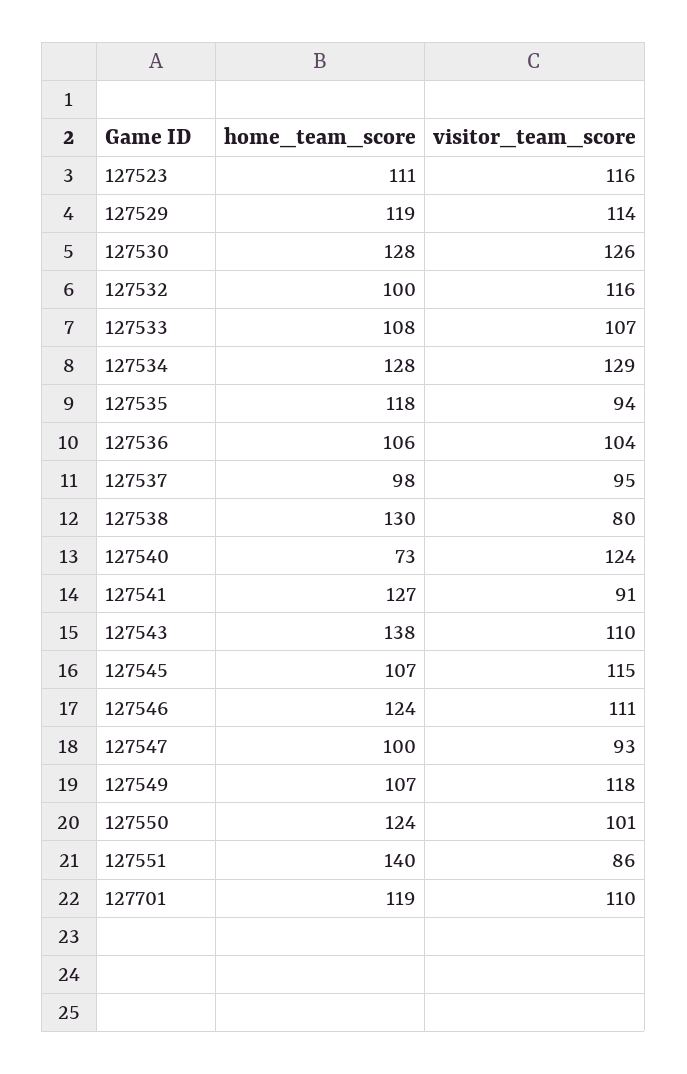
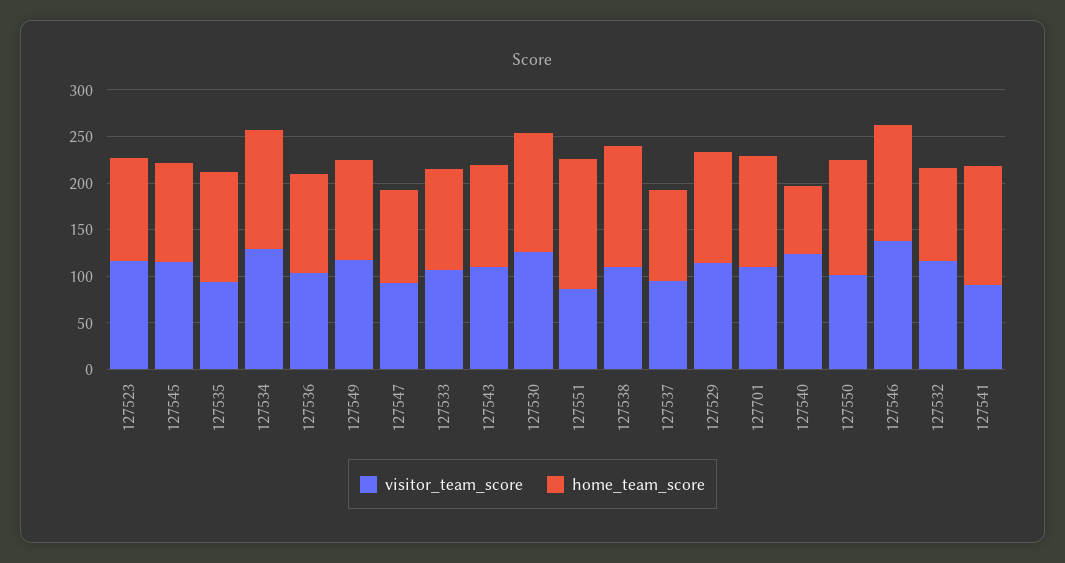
  {
    "home_team_score": {
      "127523": 111,
      "127529": 119,
      "127530": 128,
      "127532": 100,
      "127533": 108,
      "127534": 128,
      "127535": 118,
      "127536": 106,
      "127537": 98,
      "127538": 130,
      "127540": 73,
      "127541": 127,
-     "127543": 138,
+     "127543": 110,
      "127545": 107,
      "127546": 124,
      "127547": 100,
      "127549": 107,
      "127550": 124,
      "127551": 140,
      "127701": 119
    },
    "visitor_team_score": {
      "127523": 116,
      "127529": 114,
      "127530": 126,
      "127532": 116,
      "127533": 107,
      "127534": 129,
      "127535": 94,
      "127536": 104,
      "127537": 95,
-     "127538": 80,
+     "127538": 110,
      "127540": 124,
      "127541": 91,
      "127543": 110,
      "127545": 115,
-     "127546": 111,
+     "127546": 140,
      "127547": 93,
      "127549": 118,
      "127550": 101,
      "127551": 86,
      "127701": 110
    }
  }

